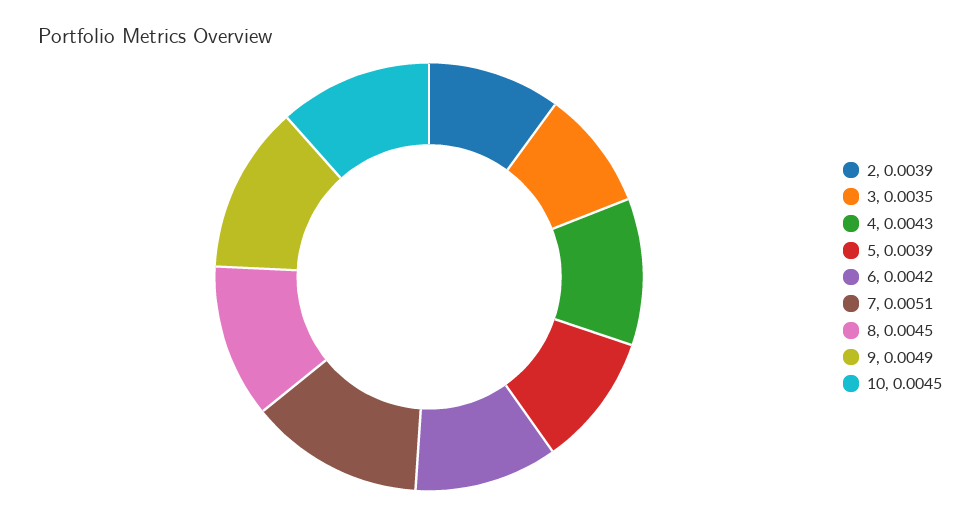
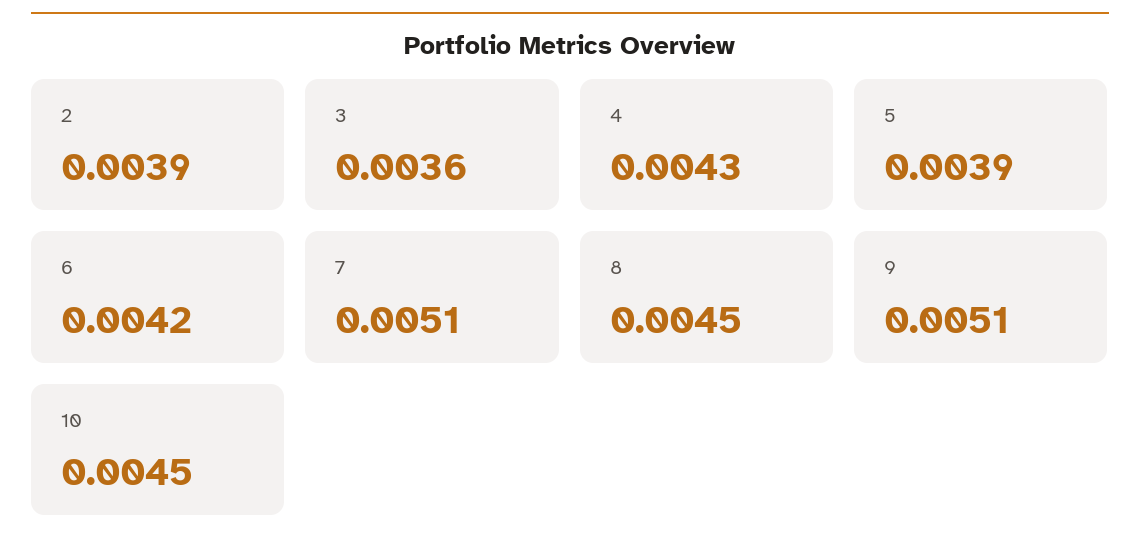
  {
    "2": 0.0039,
-   "3": 0.0035,
+   "3": 0.0036,
    "4": 0.0043,
    "5": 0.0039,
    "6": 0.0042,
    "7": 0.0051,
    "8": 0.0045,
-   "9": 0.0049,
+   "9": 0.0051,
    "10": 0.0045
  }

